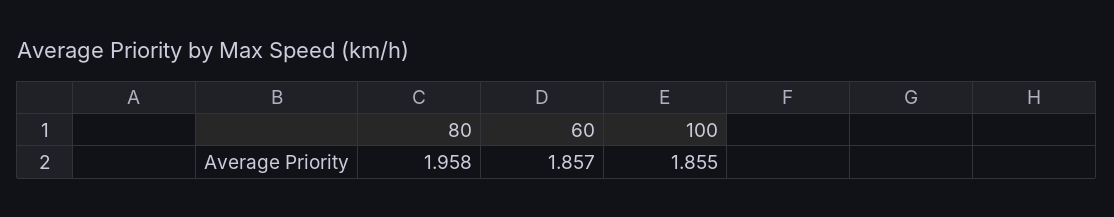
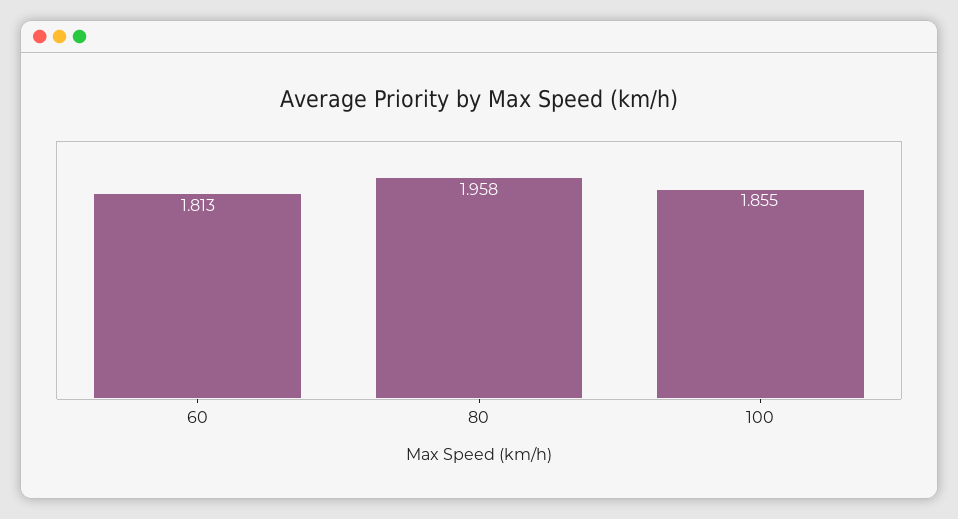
  {
    "80": 1.958,
-   "60": 1.857,
+   "60": 1.813,
    "100": 1.855
  }

